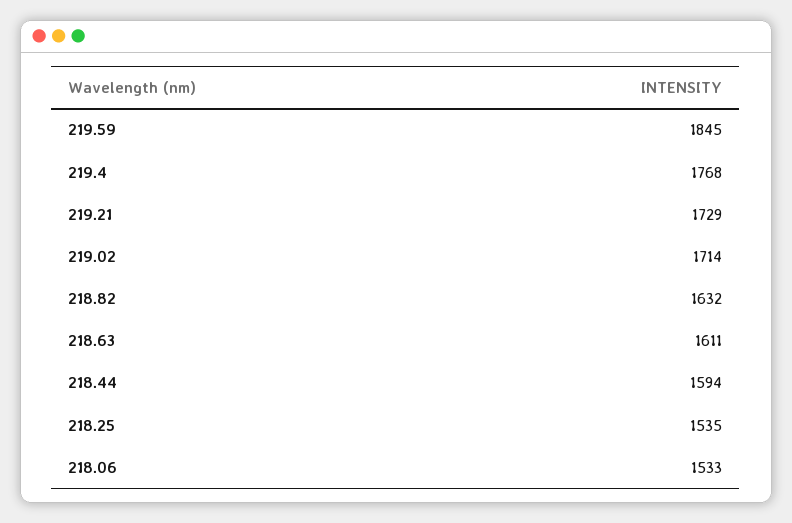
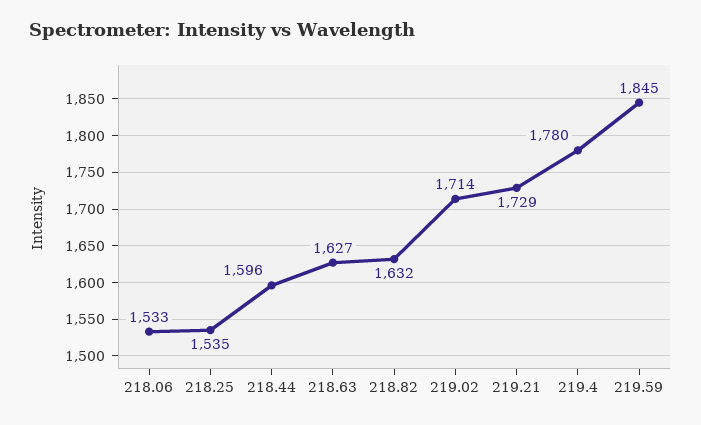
  {
    "219.59": 1845,
-   "219.4": 1768,
+   "219.4": 1780,
    "219.21": 1729,
    "219.02": 1714,
    "218.82": 1632,
-   "218.63": 1611,
+   "218.63": 1627,
-   "218.44": 1594,
+   "218.44": 1596,
    "218.25": 1535,
    "218.06": 1533
  }

